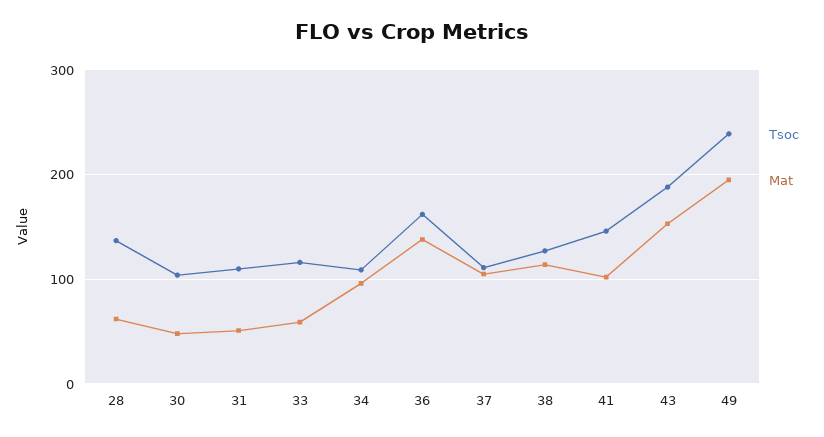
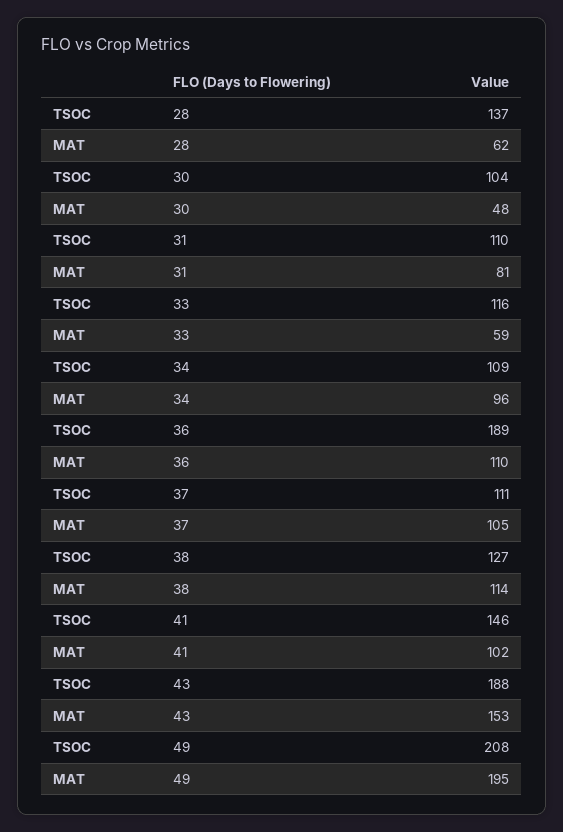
  {
    "Tsoc": {
      "28": 137,
      "30": 104,
      "31": 110,
      "33": 116,
      "34": 109,
-     "36": 160,
+     "36": 189,
      "37": 111,
      "38": 127,
      "41": 146,
      "43": 188,
-     "49": 240
+     "49": 208
    },
    "Mat": {
      "28": 62,
      "30": 48,
-     "31": 50,
+     "31": 81,
      "33": 59,
      "34": 96,
-     "36": 140,
+     "36": 110,
      "37": 105,
      "38": 114,
      "41": 102,
      "43": 153,
      "49": 195
    }
  }

